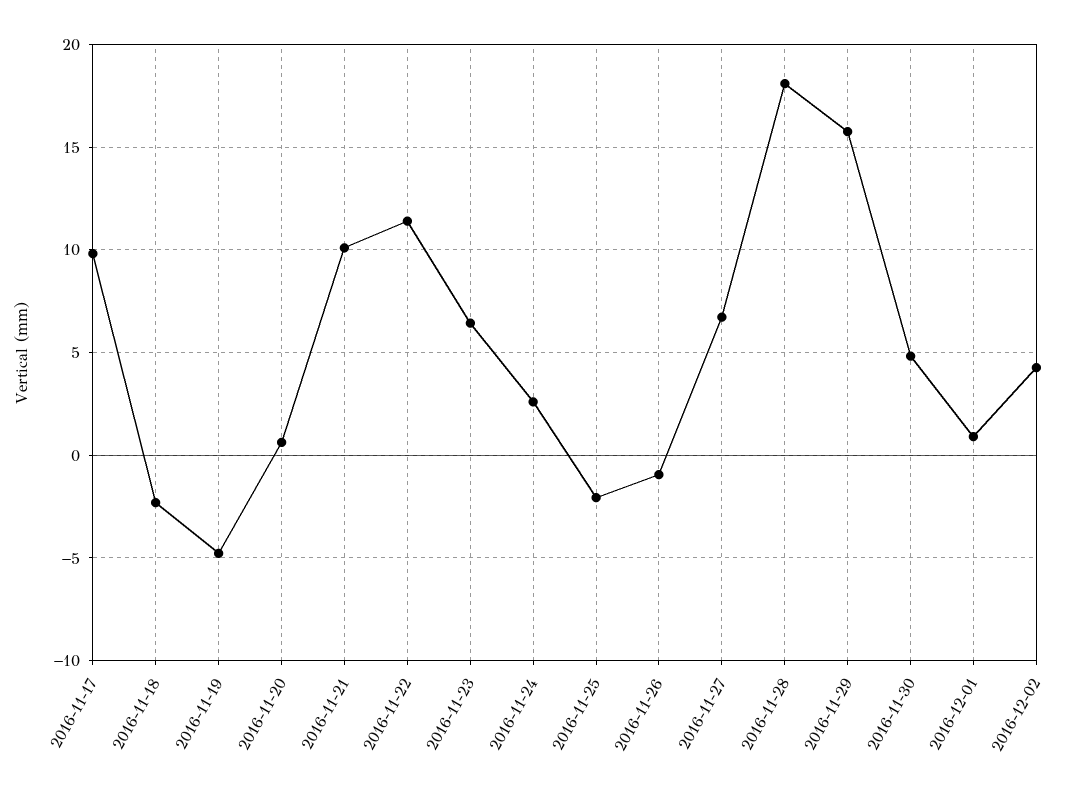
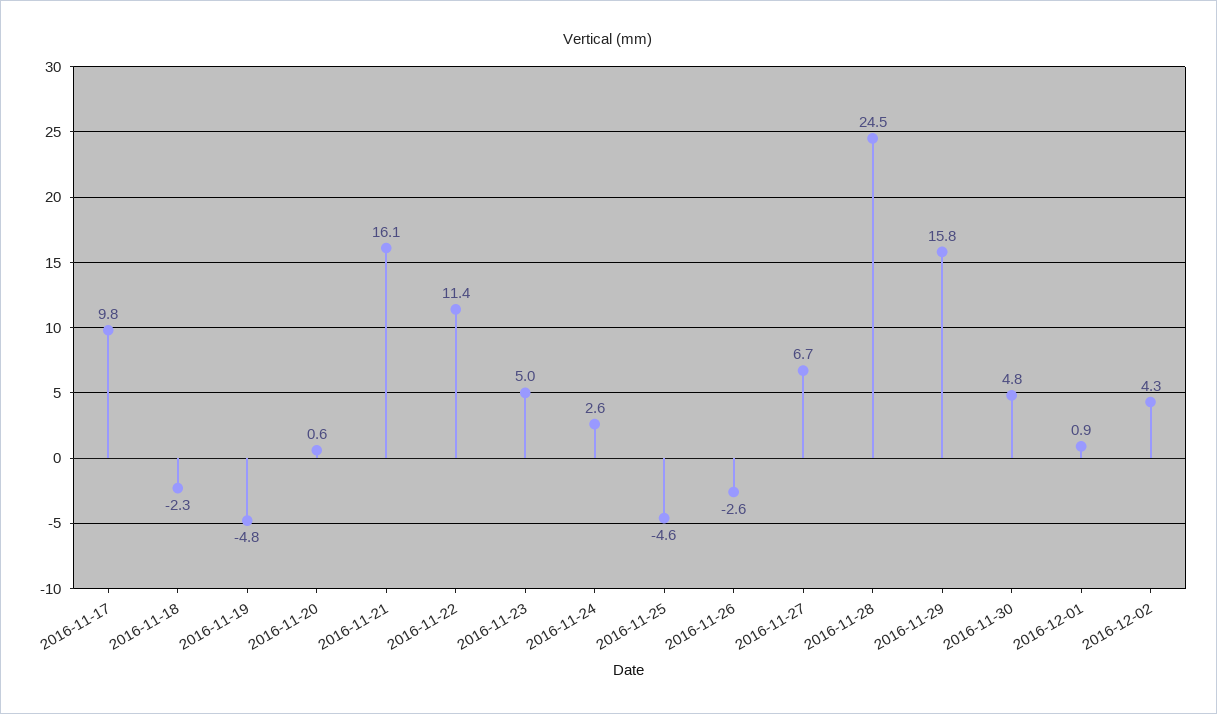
  {
    "2016-11-17": 9.8,
    "2016-11-18": -2.3,
    "2016-11-19": -4.8,
    "2016-11-20": 0.6,
-   "2016-11-21": 10,
+   "2016-11-21": 16.1,
    "2016-11-22": 11.4,
-   "2016-11-23": 6.5,
+   "2016-11-23": 5,
    "2016-11-24": 2.6,
-   "2016-11-25": -2,
+   "2016-11-25": -4.6,
-   "2016-11-26": -1,
+   "2016-11-26": -2.6,
    "2016-11-27": 6.7,
-   "2016-11-28": 18,
+   "2016-11-28": 24.5,
    "2016-11-29": 15.8,
    "2016-11-30": 4.8,
    "2016-12-01": 0.9,
    "2016-12-02": 4.3
  }

